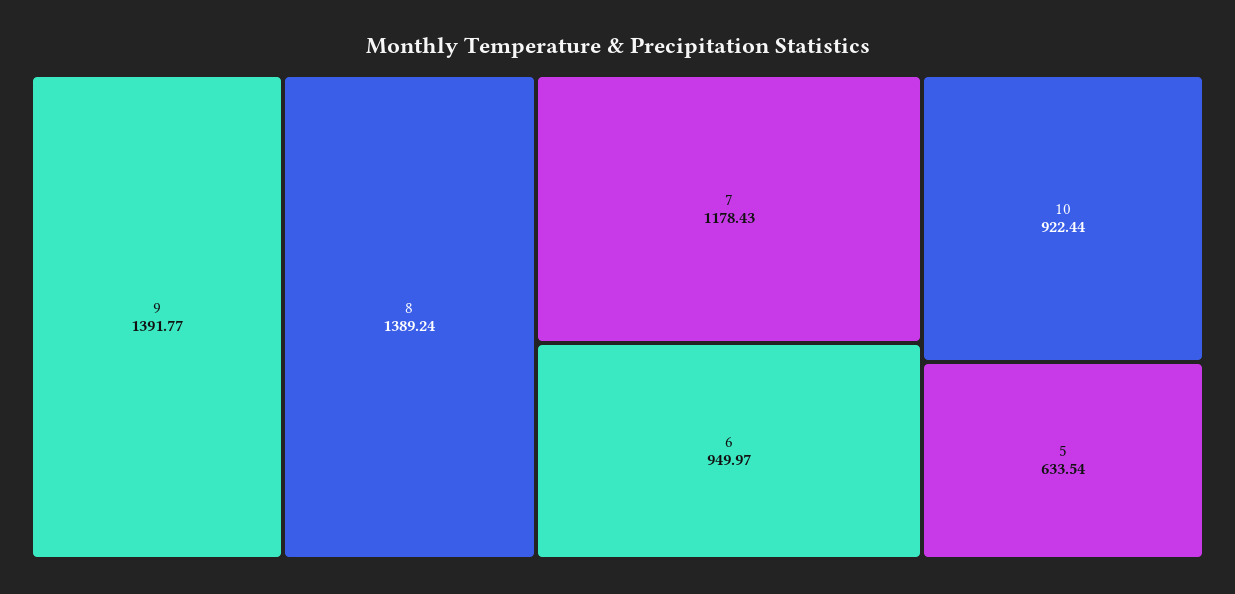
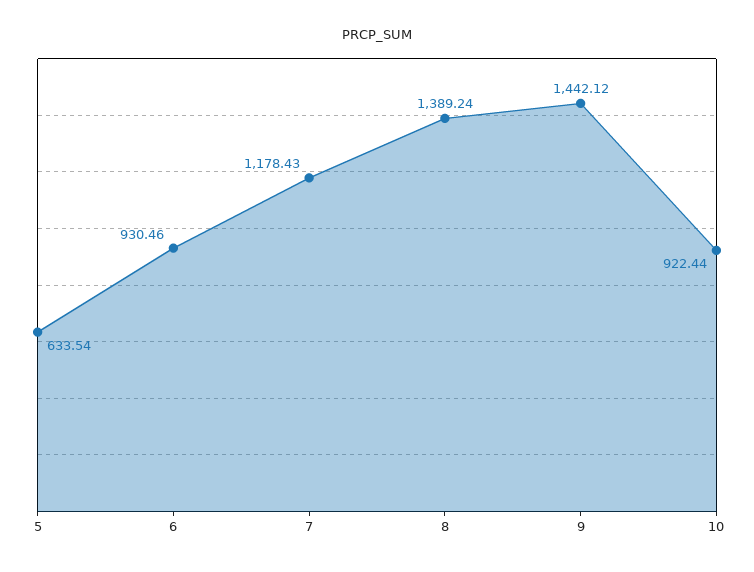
  {
-   "9": 1391.77,
+   "9": 1442.12,
    "8": 1389.24,
    "7": 1178.43,
-   "6": 949.97,
+   "6": 930.46,
    "10": 922.44,
    "5": 633.54
  }

